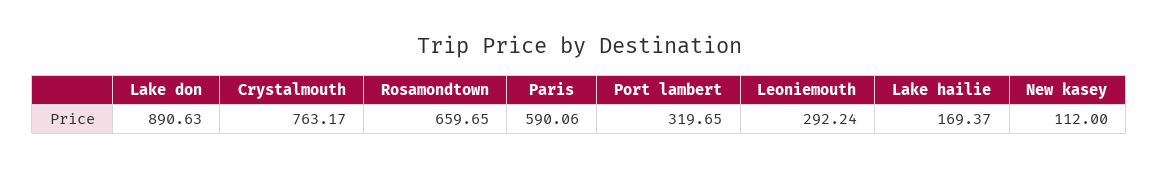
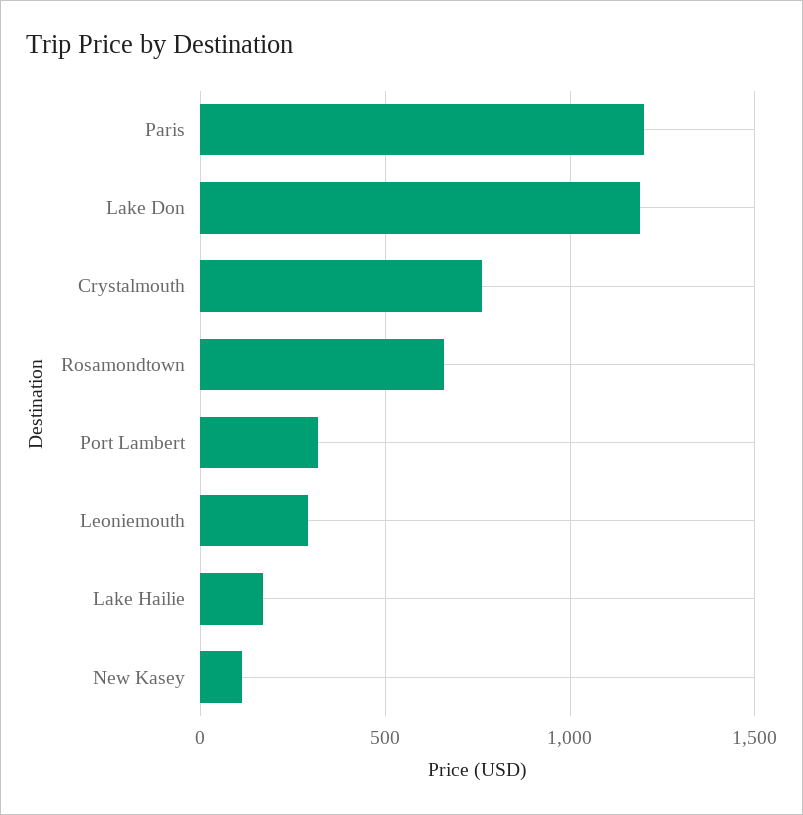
  {
-   "Lake don": 890.63,
+   "Lake don": 1200,
    "Crystalmouth": 763.17,
    "Rosamondtown": 659.65,
-   "Paris": 590.06,
+   "Paris": 1200,
    "Port lambert": 319.65,
    "Leoniemouth": 292.24,
    "Lake hailie": 169.37,
    "New kasey": 112
  }

